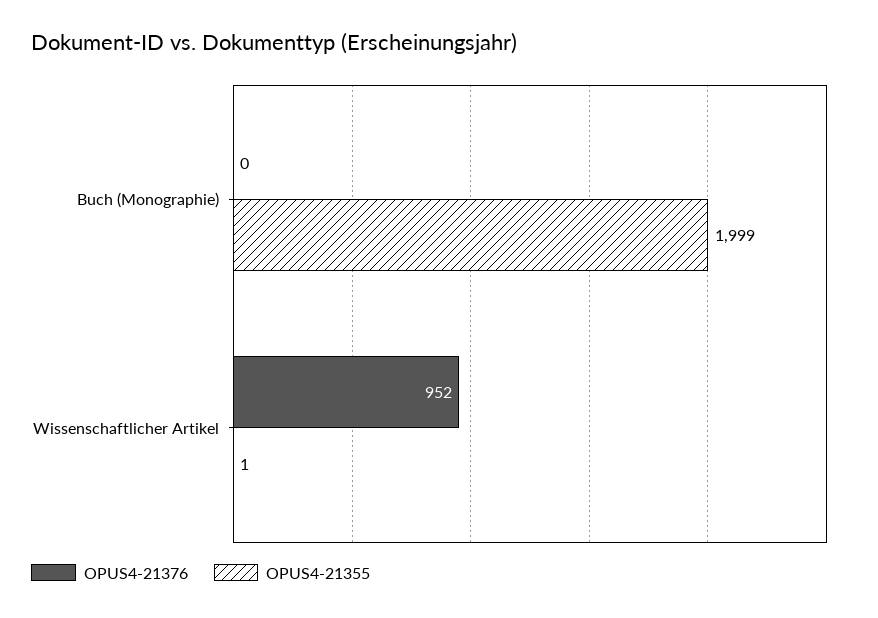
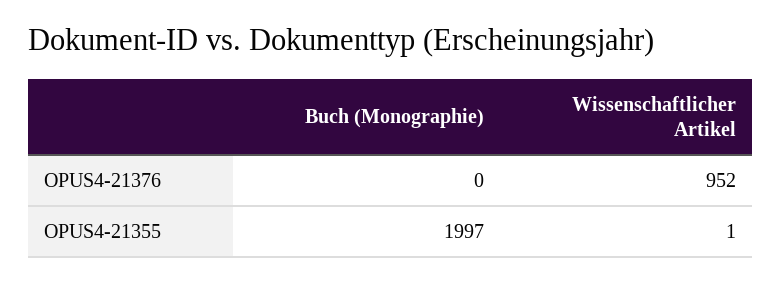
  {
    "OPUS4-21376": {
      "Buch (Monographie)": 0,
      "Wissenschaftlicher Artikel": 952
    },
    "OPUS4-21355": {
-     "Buch (Monographie)": 1999,
+     "Buch (Monographie)": 1997,
      "Wissenschaftlicher Artikel": 1
    }
  }

